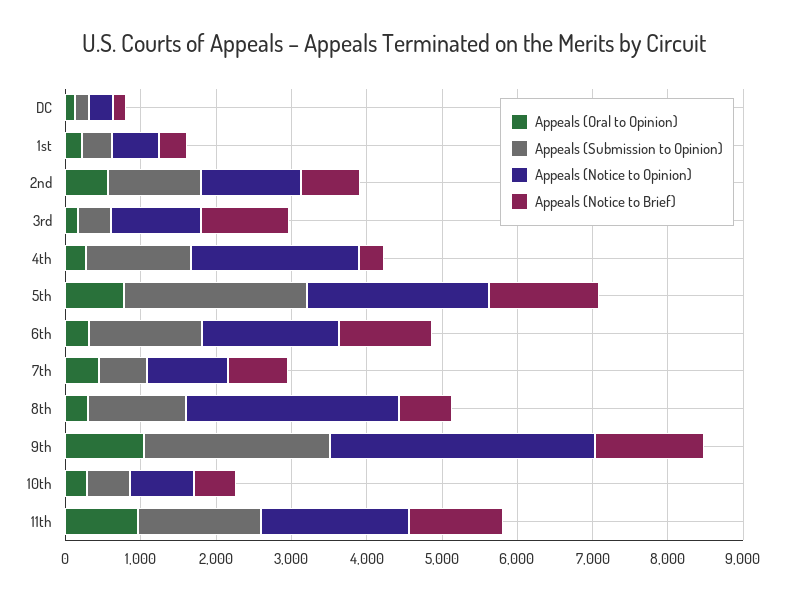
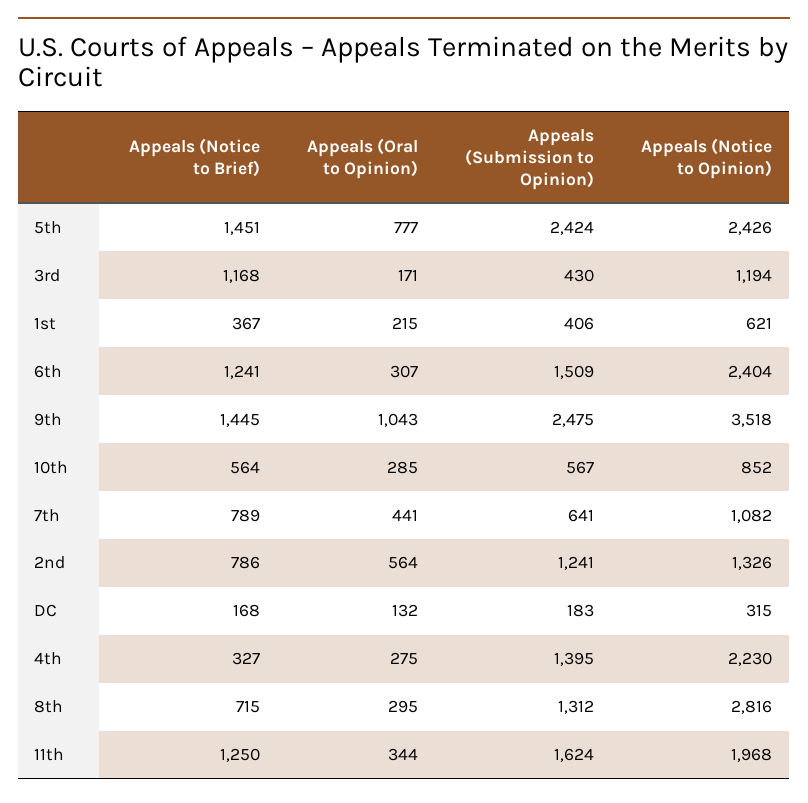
  {
    "Appeals (Oral to Opinion)": {
      "DC": 132,
      "1st": 215,
      "2nd": 564,
      "3rd": 171,
      "4th": 275,
      "5th": 777,
      "6th": 307,
      "7th": 441,
      "8th": 295,
      "9th": 1043,
      "10th": 285,
-     "11th": 1000
+     "11th": 344
    },
    "Appeals (Submission to Opinion)": {
      "DC": 183,
      "1st": 406,
      "2nd": 1241,
      "3rd": 430,
      "4th": 1395,
      "5th": 2424,
      "6th": 1509,
      "7th": 641,
      "8th": 1312,
      "9th": 2475,
      "10th": 567,
      "11th": 1624
    },
    "Appeals (Notice to Opinion)": {
      "DC": 315,
      "1st": 621,
      "2nd": 1326,
      "3rd": 1194,
      "4th": 2230,
      "5th": 2426,
-     "6th": 1800,
+     "6th": 2404,
      "7th": 1082,
      "8th": 2816,
      "9th": 3518,
      "10th": 852,
      "11th": 1968
    },
    "Appeals (Notice to Brief)": {
      "DC": 168,
      "1st": 367,
      "2nd": 786,
      "3rd": 1168,
      "4th": 327,
      "5th": 1451,
      "6th": 1241,
      "7th": 789,
      "8th": 715,
      "9th": 1445,
      "10th": 564,
      "11th": 1250
    }
  }

